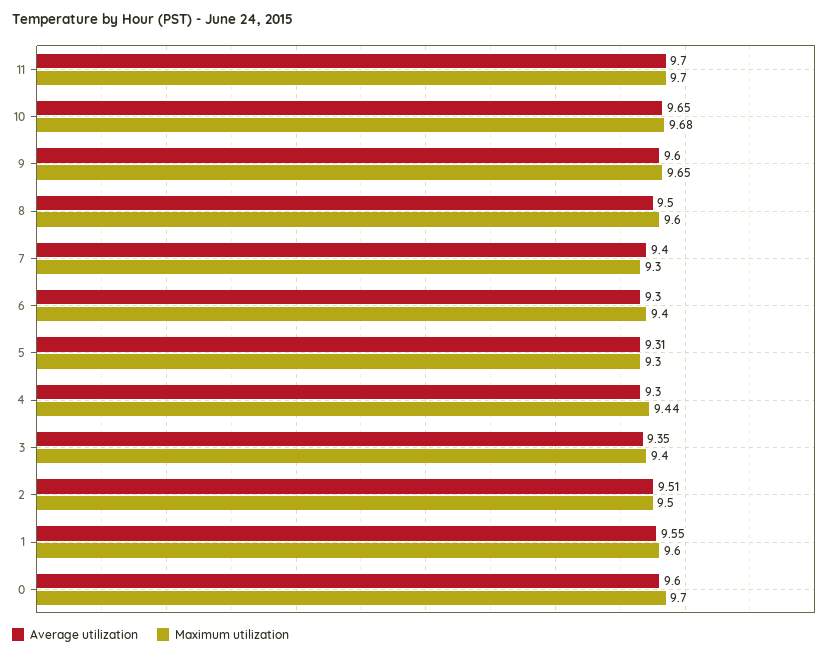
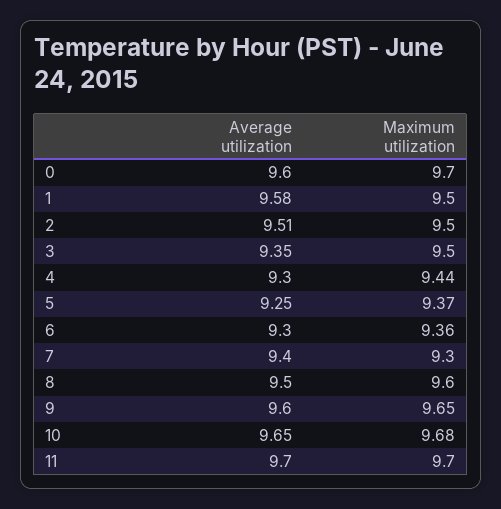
  {
    "Average utilization": {
      "11": 9.7,
      "10": 9.65,
      "9": 9.6,
      "8": 9.5,
      "7": 9.4,
      "6": 9.3,
-     "5": 9.31,
+     "5": 9.25,
      "4": 9.3,
      "3": 9.35,
      "2": 9.51,
-     "1": 9.55,
+     "1": 9.58,
      "0": 9.6
    },
    "Maximum utilization": {
      "11": 9.7,
      "10": 9.68,
      "9": 9.65,
      "8": 9.6,
      "7": 9.3,
-     "6": 9.4,
+     "6": 9.36,
-     "5": 9.3,
+     "5": 9.37,
      "4": 9.44,
-     "3": 9.4,
+     "3": 9.5,
      "2": 9.5,
-     "1": 9.6,
+     "1": 9.5,
      "0": 9.7
    }
  }

